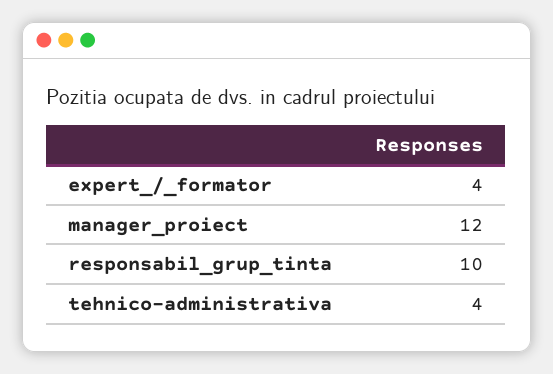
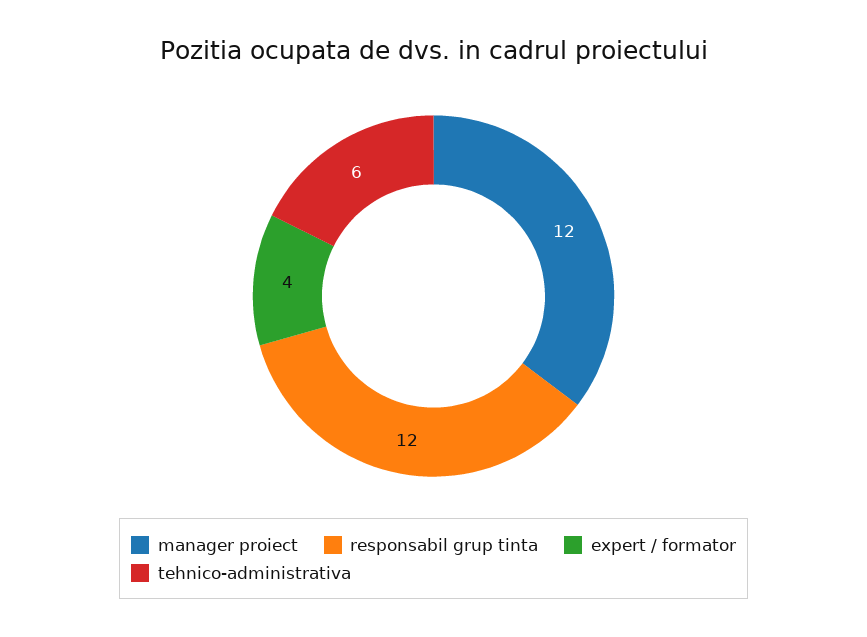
  {
    "expert_/_formator": 4,
    "manager_proiect": 12,
-   "responsabil_grup_tinta": 10,
+   "responsabil_grup_tinta": 12,
-   "tehnico-administrativa": 4
+   "tehnico-administrativa": 6
  }

